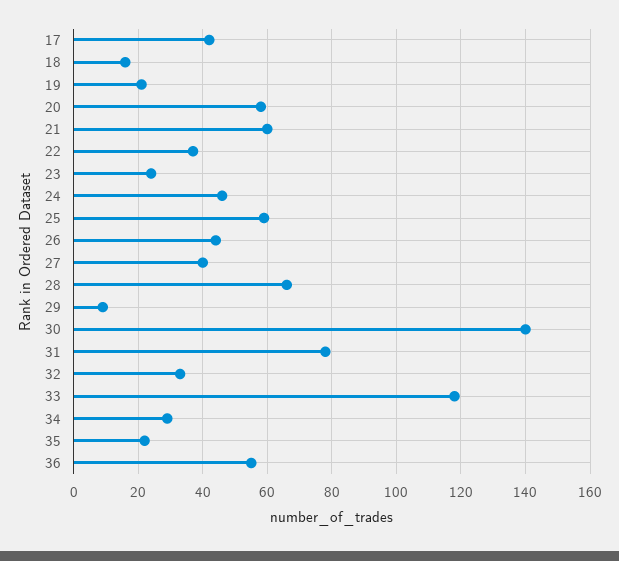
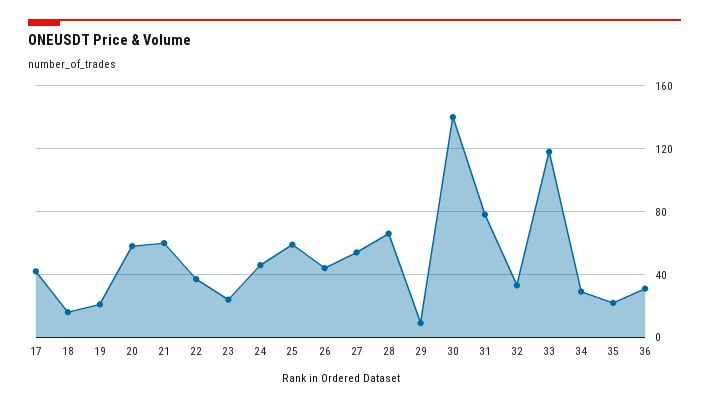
  {
    "17": 40,
    "18": 15,
    "19": 20,
    "20": 60,
    "21": 60,
    "22": 35,
    "23": 25,
    "24": 45,
    "25": 60,
    "26": 45,
-   "27": 40,
+   "27": 55,
    "28": 65,
    "29": 10,
    "30": 140,
    "31": 80,
    "32": 35,
    "33": 120,
    "34": 30,
    "35": 20,
-   "36": 55
+   "36": 30
  }

